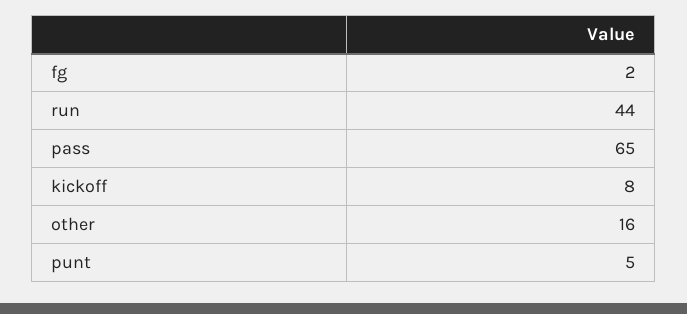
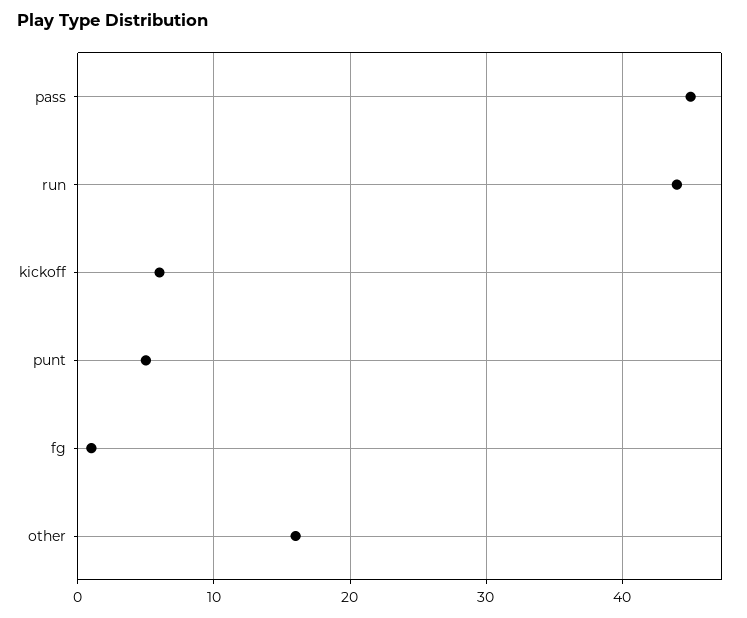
  {
-   "fg": 2,
+   "fg": 1,
    "run": 44,
-   "pass": 65,
+   "pass": 45,
-   "kickoff": 8,
+   "kickoff": 6,
    "other": 16,
    "punt": 5
  }

